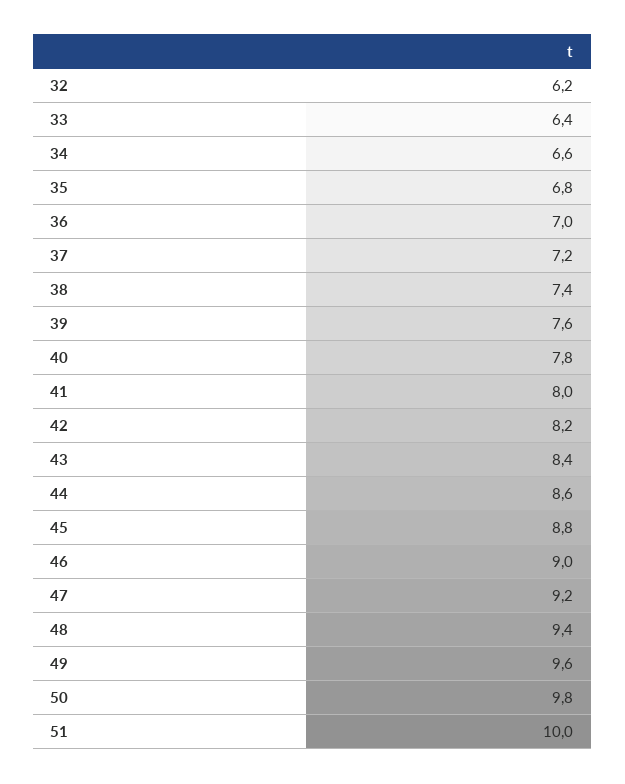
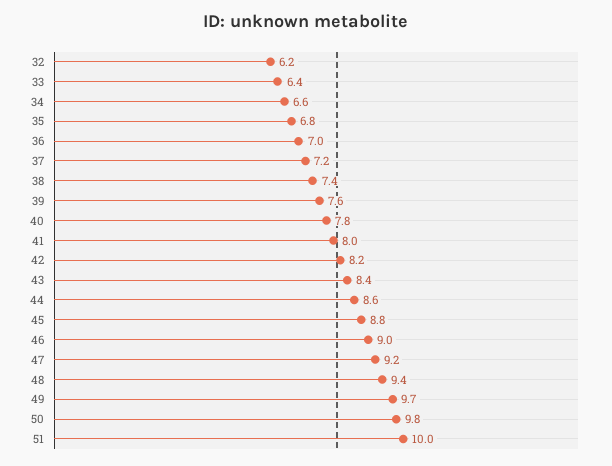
  {
    "32": 6.2,
    "33": 6.4,
    "34": 6.6,
    "35": 6.8,
    "36": 7,
    "37": 7.2,
    "38": 7.4,
    "39": 7.6,
    "40": 7.8,
    "41": 8,
    "42": 8.2,
    "43": 8.4,
    "44": 8.6,
    "45": 8.8,
    "46": 9,
    "47": 9.2,
    "48": 9.4,
-   "49": 9.6,
+   "49": 9.7,
    "50": 9.8,
    "51": 10
  }

